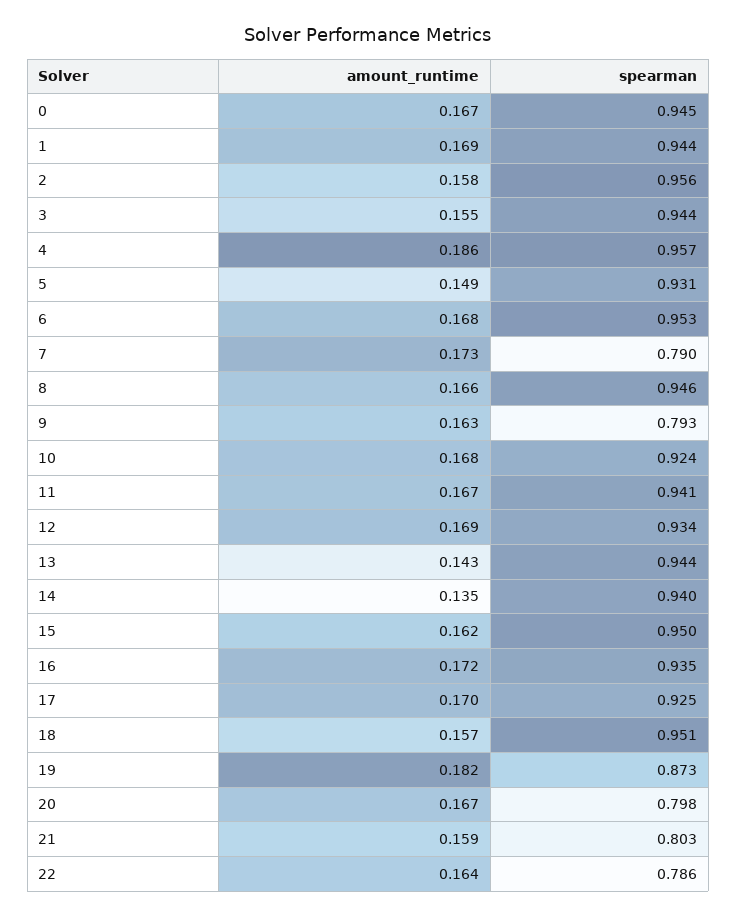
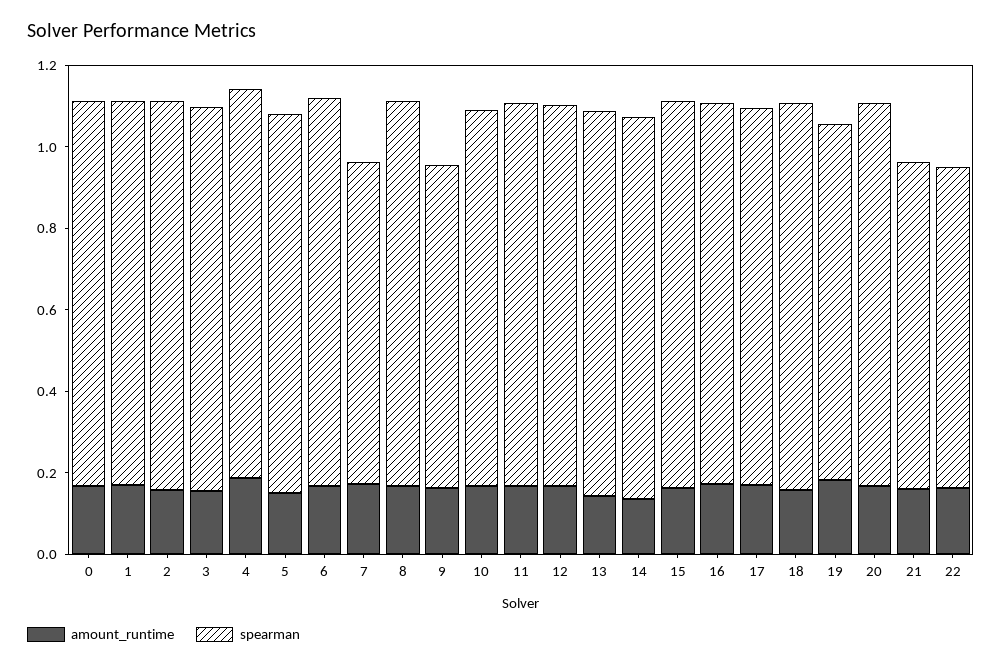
  {
    "amount_runtime": {
      "0": 0.167,
      "1": 0.169,
      "2": 0.158,
      "3": 0.155,
      "4": 0.186,
      "5": 0.149,
      "6": 0.168,
      "7": 0.173,
      "8": 0.166,
      "9": 0.163,
      "10": 0.168,
      "11": 0.167,
      "12": 0.169,
      "13": 0.143,
      "14": 0.135,
      "15": 0.162,
      "16": 0.172,
      "17": 0.17,
      "18": 0.157,
      "19": 0.182,
      "20": 0.167,
      "21": 0.159,
      "22": 0.164
    },
    "spearman": {
      "0": 0.945,
      "1": 0.944,
      "2": 0.956,
      "3": 0.944,
      "4": 0.957,
      "5": 0.931,
      "6": 0.953,
      "7": 0.79,
      "8": 0.946,
      "9": 0.793,
      "10": 0.924,
      "11": 0.941,
      "12": 0.934,
      "13": 0.944,
      "14": 0.94,
      "15": 0.95,
      "16": 0.935,
      "17": 0.925,
      "18": 0.951,
      "19": 0.873,
-     "20": 0.798,
+     "20": 0.95,
      "21": 0.803,
      "22": 0.786
    }
  }

